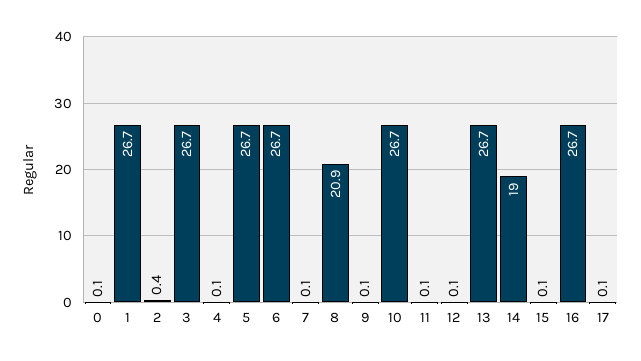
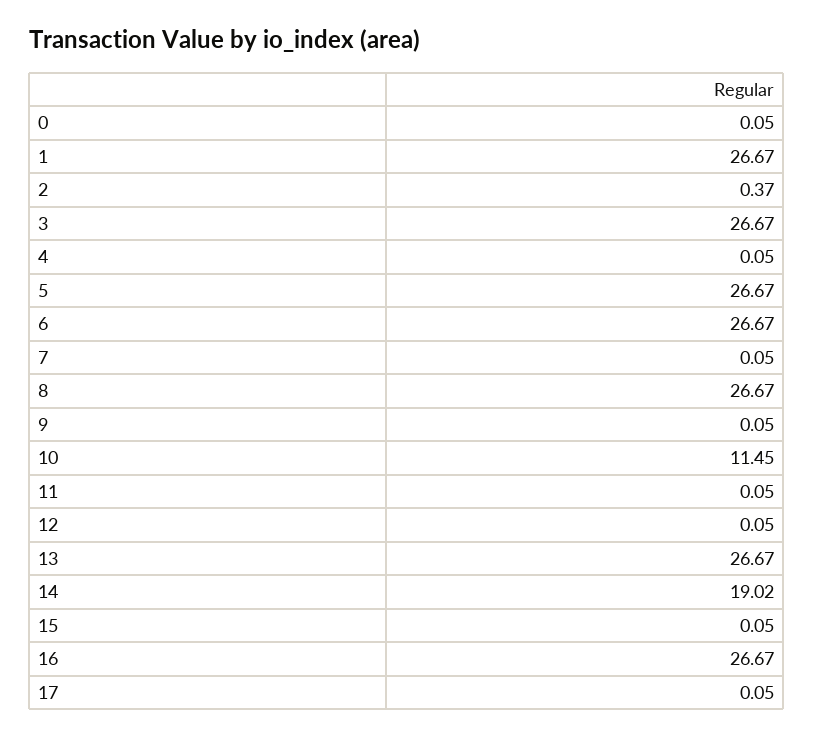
  {
    "0": 0.05,
    "1": 26.67,
    "2": 0.37,
    "3": 26.67,
    "4": 0.05,
    "5": 26.67,
    "6": 26.67,
    "7": 0.05,
-   "8": 20.9,
+   "8": 26.67,
    "9": 0.05,
-   "10": 26.7,
+   "10": 11.45,
    "11": 0.05,
    "12": 0.05,
    "13": 26.67,
    "14": 19.02,
    "15": 0.05,
    "16": 26.67,
    "17": 0.05
  }

